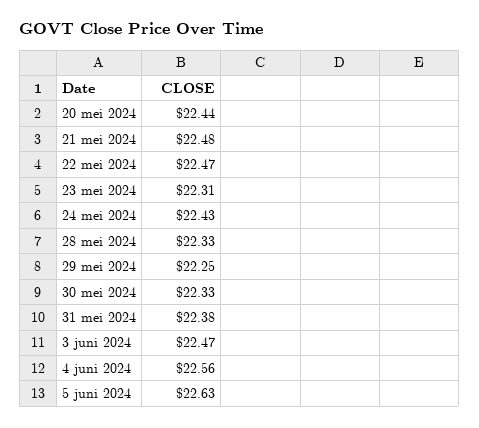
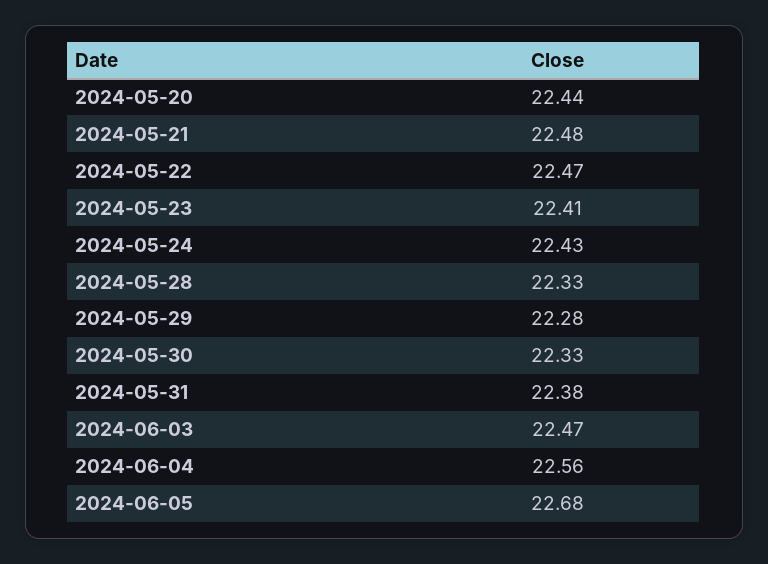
  {
    "20 mei 2024": 22.44,
    "21 mei 2024": 22.48,
    "22 mei 2024": 22.47,
-   "23 mei 2024": 22.31,
+   "23 mei 2024": 22.41,
    "24 mei 2024": 22.43,
    "28 mei 2024": 22.33,
-   "29 mei 2024": 22.25,
+   "29 mei 2024": 22.28,
    "30 mei 2024": 22.33,
    "31 mei 2024": 22.38,
    "3 juni 2024": 22.47,
    "4 juni 2024": 22.56,
-   "5 juni 2024": 22.63
+   "5 juni 2024": 22.68
  }

